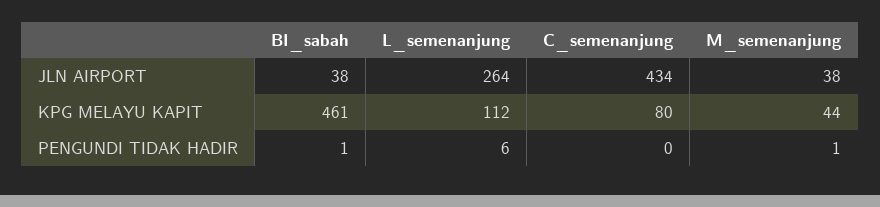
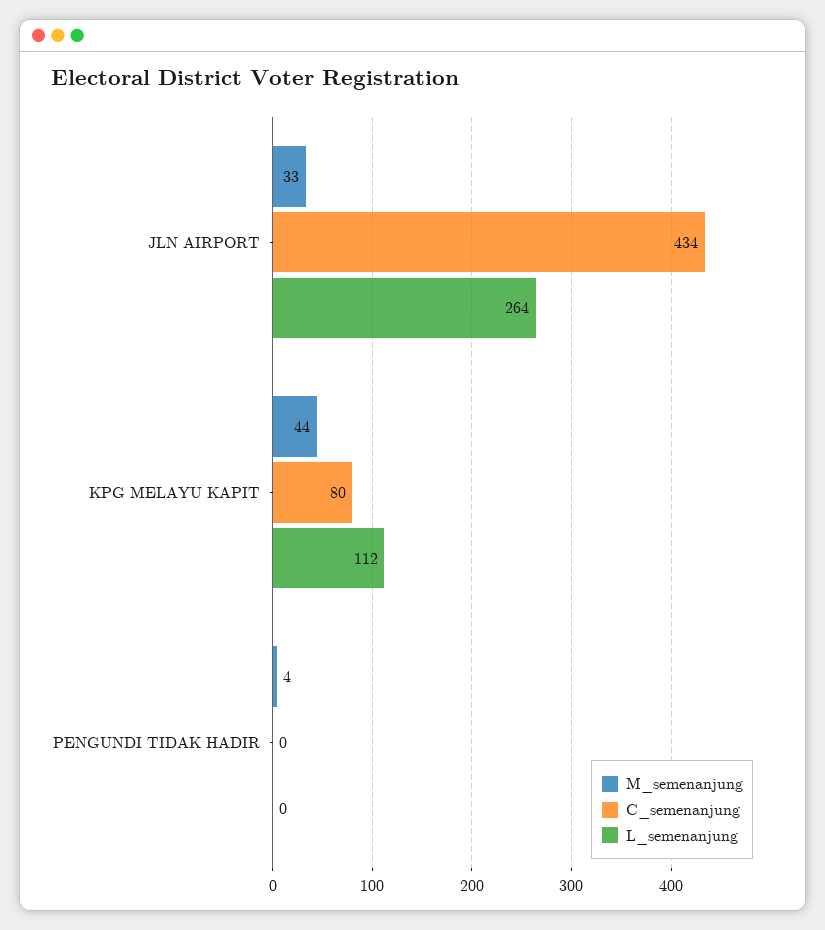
  {
-   "BI_sabah": {
-     "JLN AIRPORT": 38,
-     "KPG MELAYU KAPIT": 461,
-     "PENGUNDI TIDAK HADIR": 1
-   },
    "L_semenanjung": {
      "JLN AIRPORT": 264,
      "KPG MELAYU KAPIT": 112,
-     "PENGUNDI TIDAK HADIR": 6
+     "PENGUNDI TIDAK HADIR": 0
    },
    "C_semenanjung": {
      "JLN AIRPORT": 434,
      "KPG MELAYU KAPIT": 80,
      "PENGUNDI TIDAK HADIR": 0
    },
    "M_semenanjung": {
-     "JLN AIRPORT": 38,
+     "JLN AIRPORT": 33,
      "KPG MELAYU KAPIT": 44,
-     "PENGUNDI TIDAK HADIR": 1
+     "PENGUNDI TIDAK HADIR": 4
    }
  }

